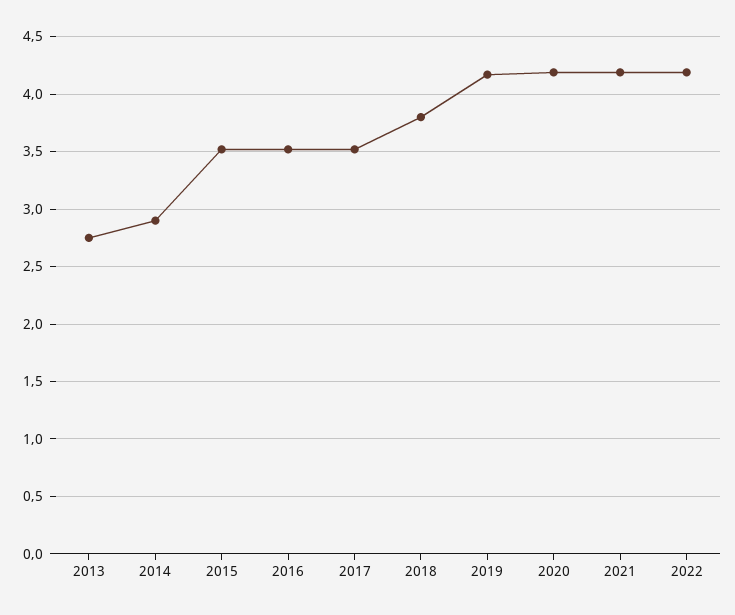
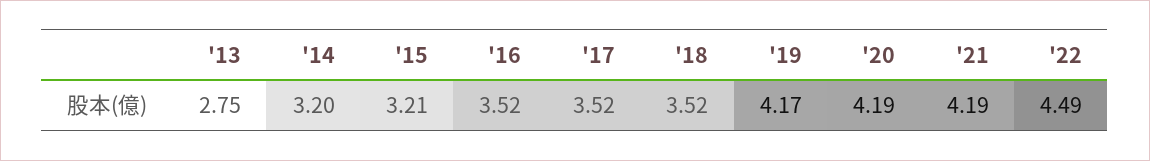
  {
    "2013": 2.75,
-   "2014": 2.9,
+   "2014": 3.2,
-   "2015": 3.5,
+   "2015": 3.21,
    "2016": 3.52,
    "2017": 3.52,
-   "2018": 3.8,
+   "2018": 3.52,
    "2019": 4.17,
    "2020": 4.19,
    "2021": 4.19,
-   "2022": 4.2
+   "2022": 4.49
  }

